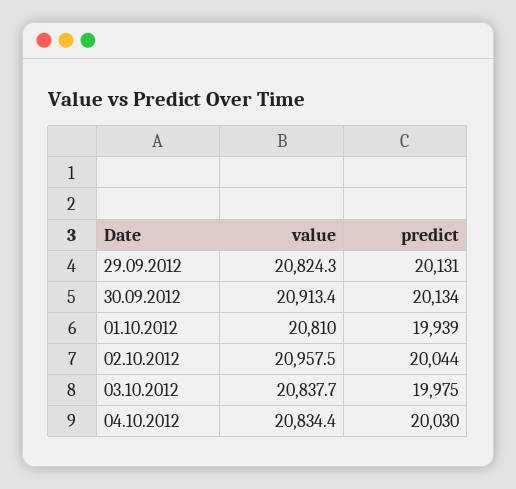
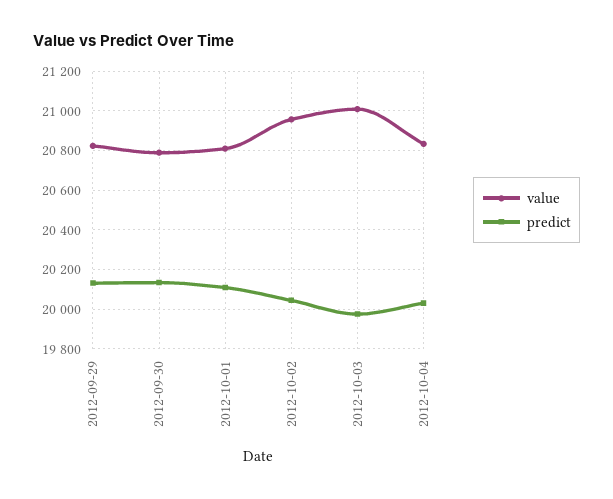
  {
    "value": {
      "29.09.2012": 20824.3,
-     "30.09.2012": 20913.4,
+     "30.09.2012": 20800,
      "01.10.2012": 20810,
      "02.10.2012": 20957.5,
-     "03.10.2012": 20837.7,
+     "03.10.2012": 21000,
      "04.10.2012": 20834.4
    },
    "predict": {
      "29.09.2012": 20131,
      "30.09.2012": 20134,
-     "01.10.2012": 19939,
+     "01.10.2012": 20100,
      "02.10.2012": 20044,
      "03.10.2012": 19975,
      "04.10.2012": 20030
    }
  }

